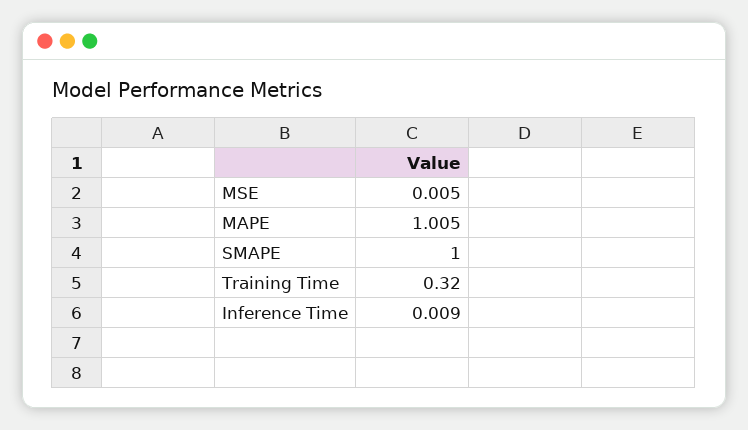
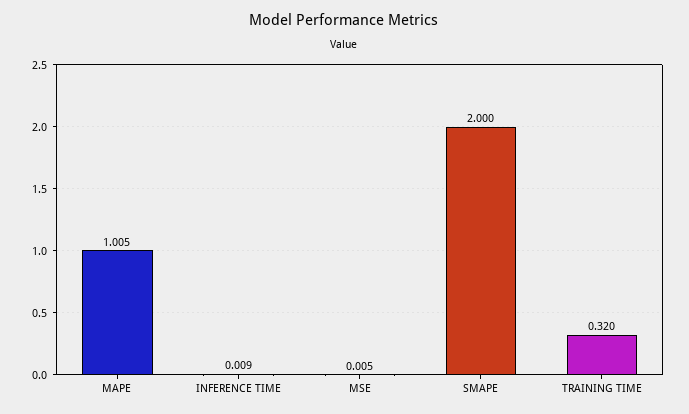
  {
    "MSE": 0.005,
    "MAPE": 1.005,
-   "SMAPE": 1,
+   "SMAPE": 2,
    "Training Time": 0.32,
    "Inference Time": 0.009
  }

